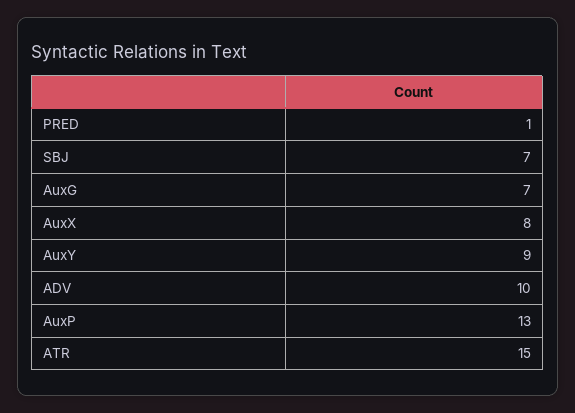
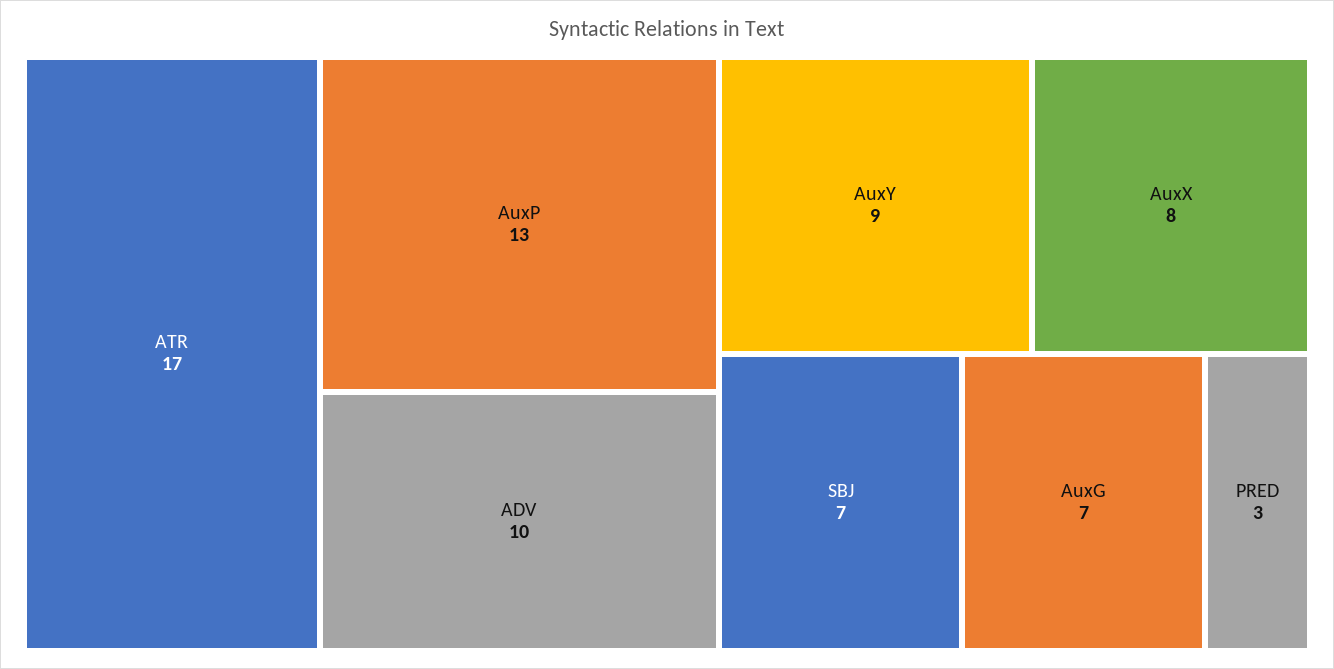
  {
-   "PRED": 1,
+   "PRED": 3,
    "SBJ": 7,
    "AuxG": 7,
    "AuxX": 8,
    "AuxY": 9,
    "ADV": 10,
    "AuxP": 13,
-   "ATR": 15
+   "ATR": 17
  }

